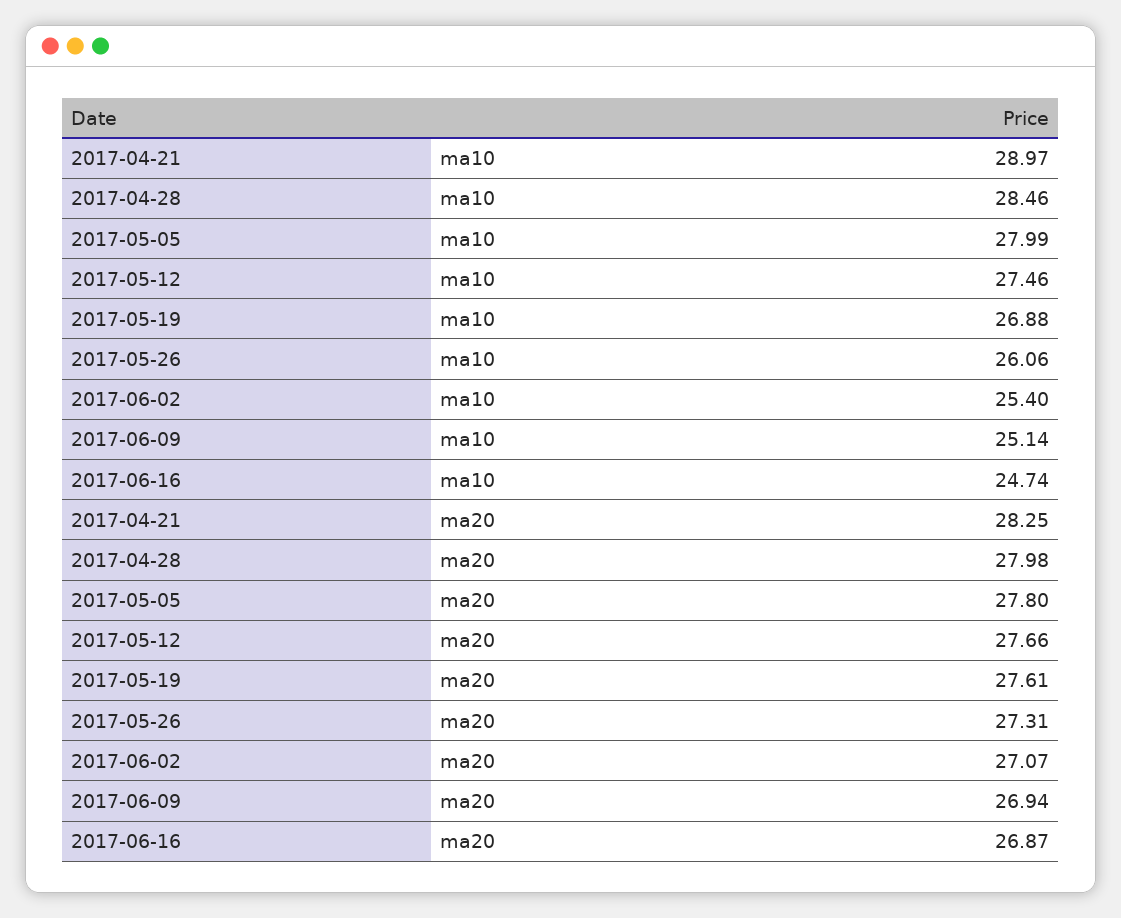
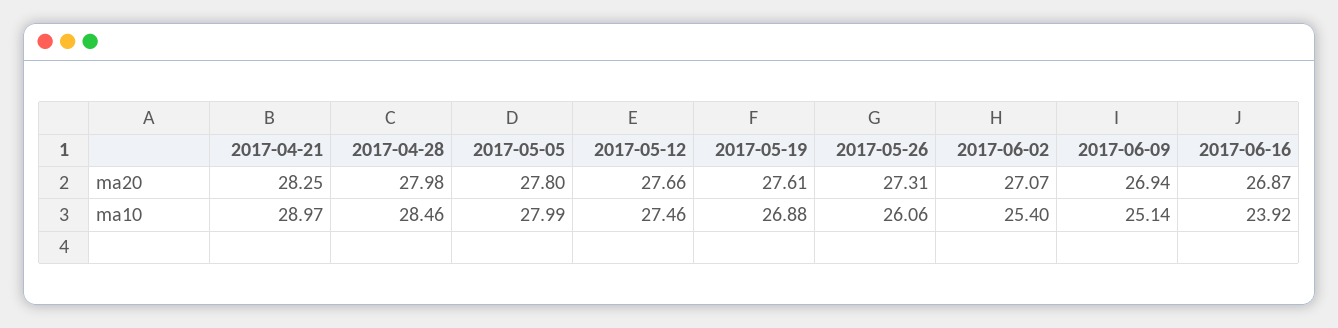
  {
    "2017-04-21": {
      "ma10": 28.97,
      "ma20": 28.25
    },
    "2017-04-28": {
      "ma10": 28.46,
      "ma20": 27.98
    },
    "2017-05-05": {
      "ma10": 27.99,
      "ma20": 27.8
    },
    "2017-05-12": {
      "ma10": 27.46,
      "ma20": 27.66
    },
    "2017-05-19": {
      "ma10": 26.88,
      "ma20": 27.61
    },
    "2017-05-26": {
      "ma10": 26.06,
      "ma20": 27.31
    },
    "2017-06-02": {
      "ma10": 25.4,
      "ma20": 27.07
    },
    "2017-06-09": {
      "ma10": 25.14,
      "ma20": 26.94
    },
    "2017-06-16": {
-     "ma10": 24.74,
+     "ma10": 23.92,
      "ma20": 26.87
    }
  }

